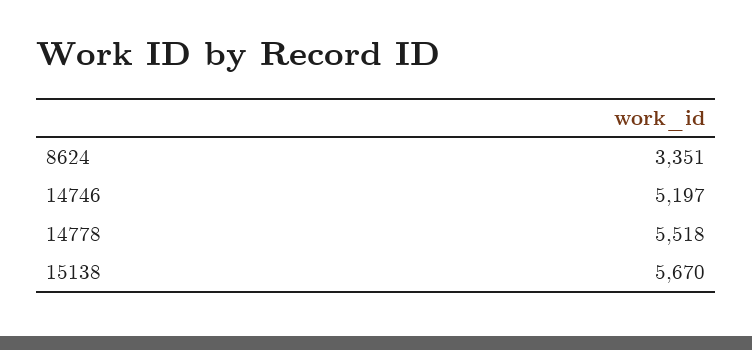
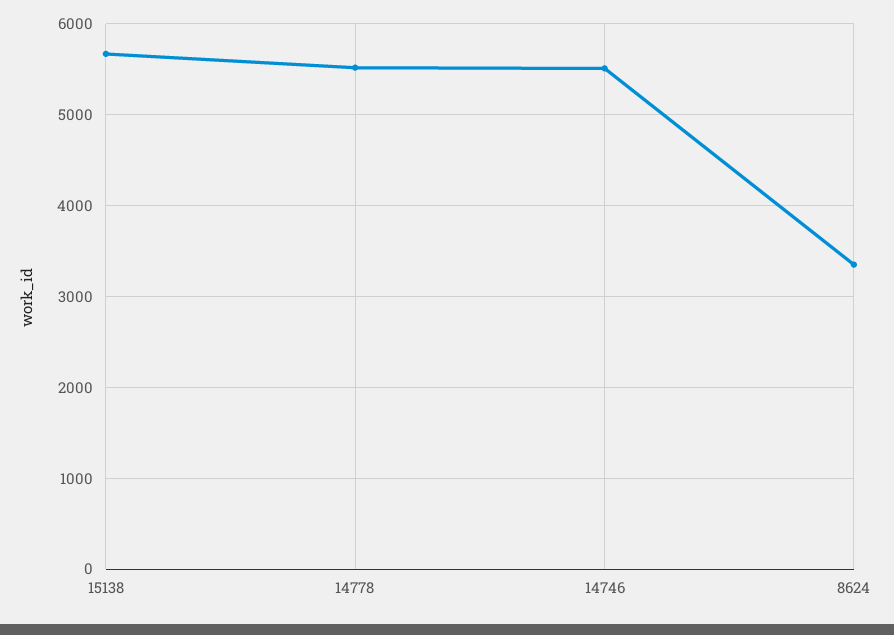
  {
    "8624": 3351,
-   "14746": 5197,
+   "14746": 5500,
    "14778": 5518,
    "15138": 5670
  }

